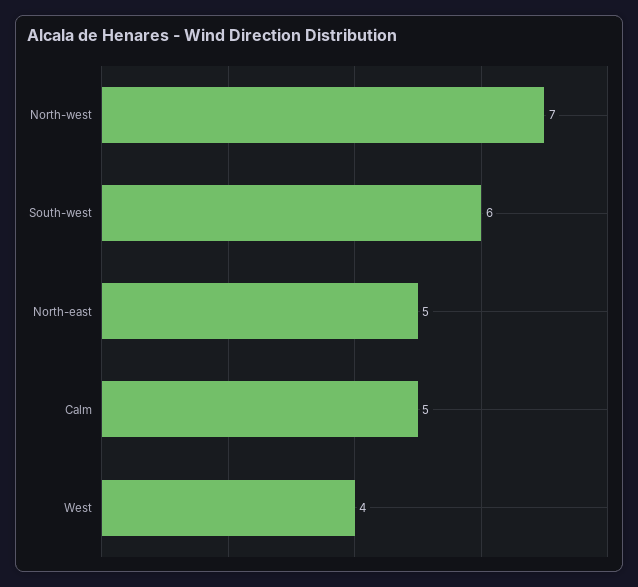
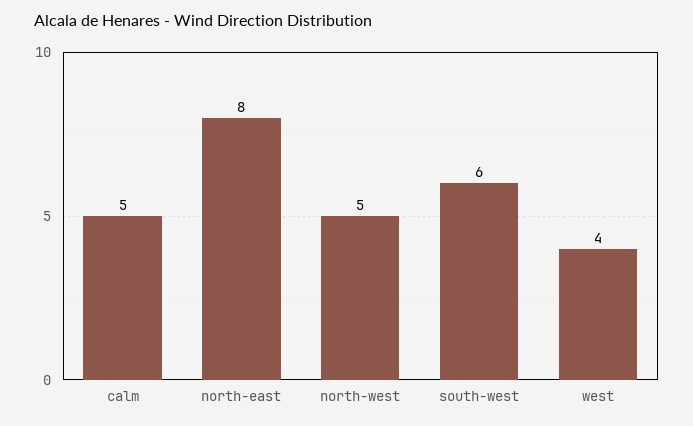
  {
-   "North-west": 7,
+   "North-west": 5,
    "South-west": 6,
-   "North-east": 5,
+   "North-east": 8,
    "Calm": 5,
    "West": 4
  }

